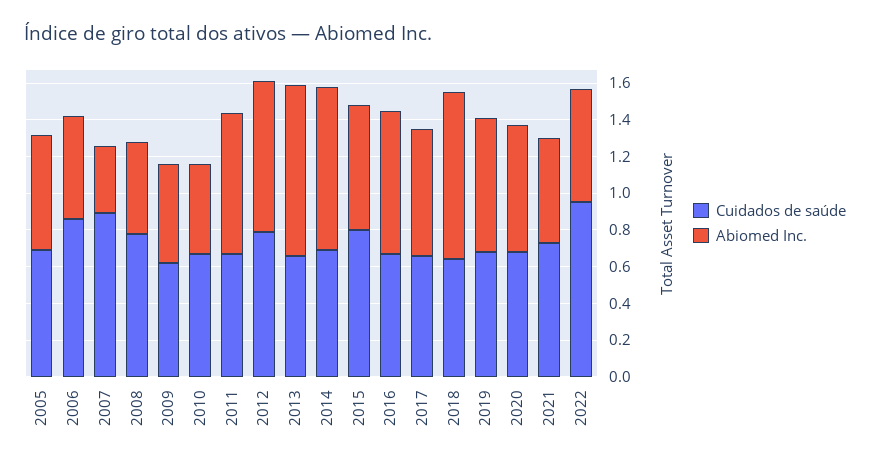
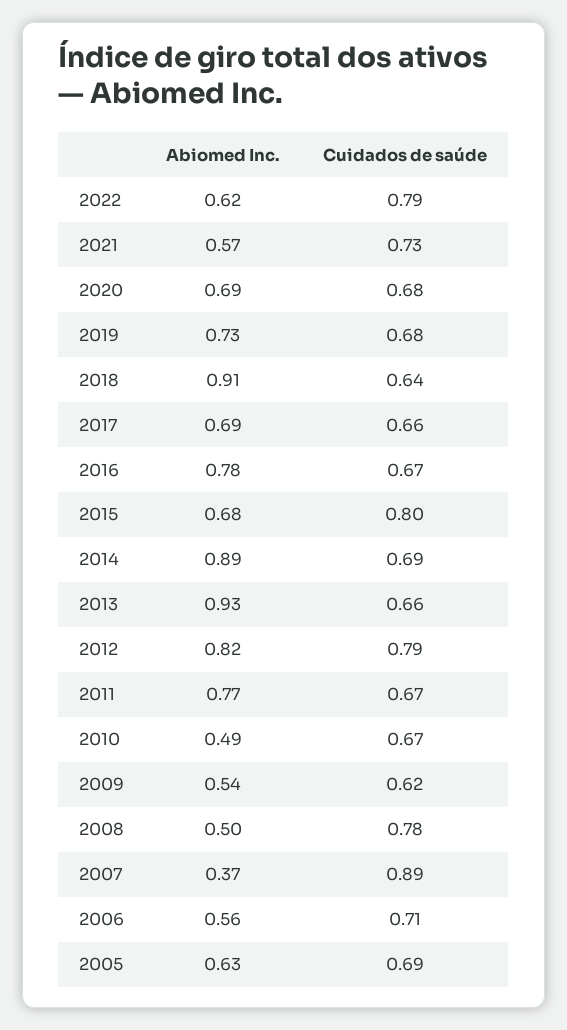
  {
    "Cuidados de saúde": {
      "2005": 0.69,
-     "2006": 0.85,
+     "2006": 0.71,
      "2007": 0.89,
      "2008": 0.78,
      "2009": 0.62,
      "2010": 0.67,
      "2011": 0.67,
      "2012": 0.79,
      "2013": 0.66,
      "2014": 0.69,
      "2015": 0.8,
      "2016": 0.67,
      "2017": 0.66,
      "2018": 0.64,
      "2019": 0.68,
      "2020": 0.68,
      "2021": 0.73,
-     "2022": 0.95
+     "2022": 0.79
    },
    "Abiomed Inc.": {
      "2005": 0.63,
      "2006": 0.56,
      "2007": 0.37,
      "2008": 0.5,
      "2009": 0.54,
      "2010": 0.49,
      "2011": 0.77,
      "2012": 0.82,
      "2013": 0.93,
      "2014": 0.89,
      "2015": 0.68,
      "2016": 0.78,
      "2017": 0.69,
      "2018": 0.91,
      "2019": 0.73,
      "2020": 0.69,
      "2021": 0.57,
      "2022": 0.62
    }
  }

